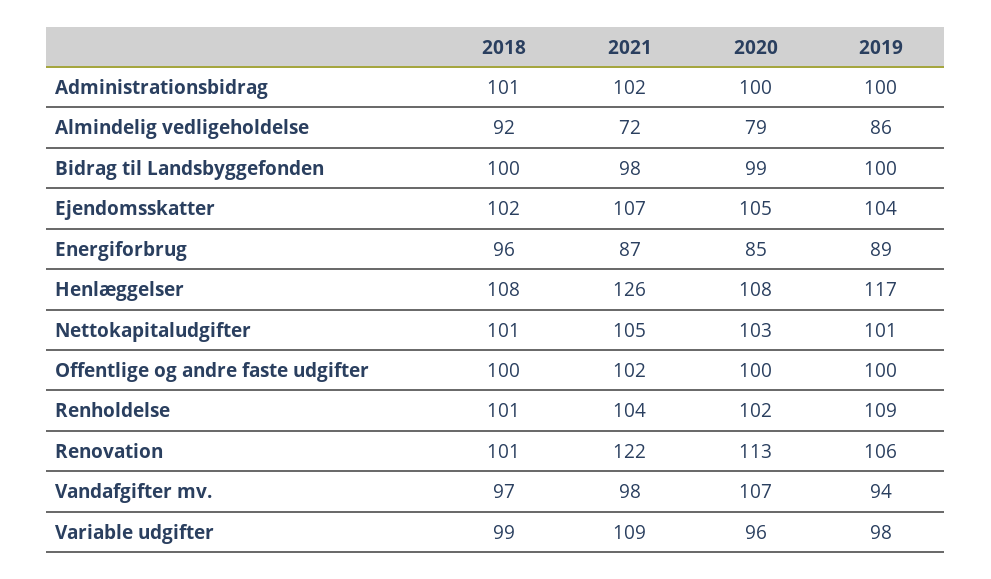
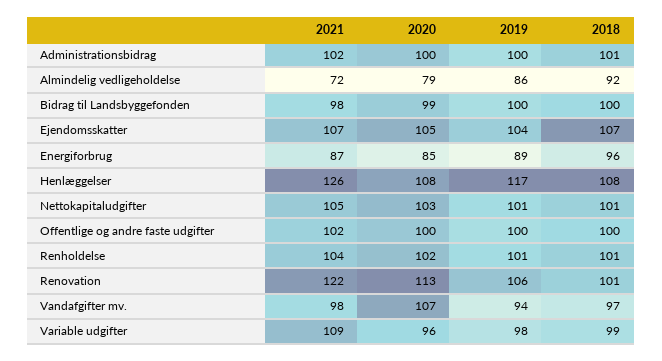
  {
    "2018": {
      "Administrationsbidrag": 101,
      "Almindelig vedligeholdelse": 92,
      "Bidrag til Landsbyggefonden": 100,
-     "Ejendomsskatter": 102,
+     "Ejendomsskatter": 107,
      "Energiforbrug": 96,
      "Henlæggelser": 108,
      "Nettokapitaludgifter": 101,
      "Offentlige og andre faste udgifter": 100,
      "Renholdelse": 101,
      "Renovation": 101,
      "Vandafgifter mv.": 97,
      "Variable udgifter": 99
    },
    "2021": {
      "Administrationsbidrag": 102,
      "Almindelig vedligeholdelse": 72,
      "Bidrag til Landsbyggefonden": 98,
      "Ejendomsskatter": 107,
      "Energiforbrug": 87,
      "Henlæggelser": 126,
      "Nettokapitaludgifter": 105,
      "Offentlige og andre faste udgifter": 102,
      "Renholdelse": 104,
      "Renovation": 122,
      "Vandafgifter mv.": 98,
      "Variable udgifter": 109
    },
    "2020": {
      "Administrationsbidrag": 100,
      "Almindelig vedligeholdelse": 79,
      "Bidrag til Landsbyggefonden": 99,
      "Ejendomsskatter": 105,
      "Energiforbrug": 85,
      "Henlæggelser": 108,
      "Nettokapitaludgifter": 103,
      "Offentlige og andre faste udgifter": 100,
      "Renholdelse": 102,
      "Renovation": 113,
      "Vandafgifter mv.": 107,
      "Variable udgifter": 96
    },
    "2019": {
      "Administrationsbidrag": 100,
      "Almindelig vedligeholdelse": 86,
      "Bidrag til Landsbyggefonden": 100,
      "Ejendomsskatter": 104,
      "Energiforbrug": 89,
      "Henlæggelser": 117,
      "Nettokapitaludgifter": 101,
      "Offentlige og andre faste udgifter": 100,
-     "Renholdelse": 109,
+     "Renholdelse": 101,
      "Renovation": 106,
      "Vandafgifter mv.": 94,
      "Variable udgifter": 98
    }
  }

